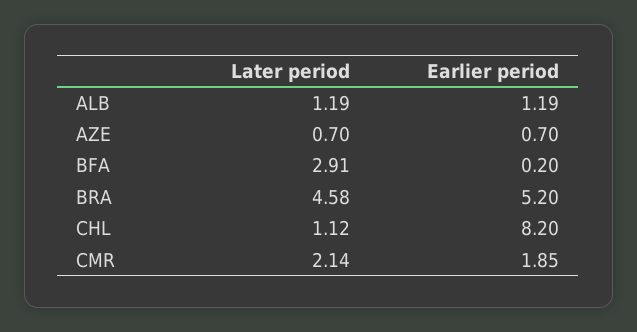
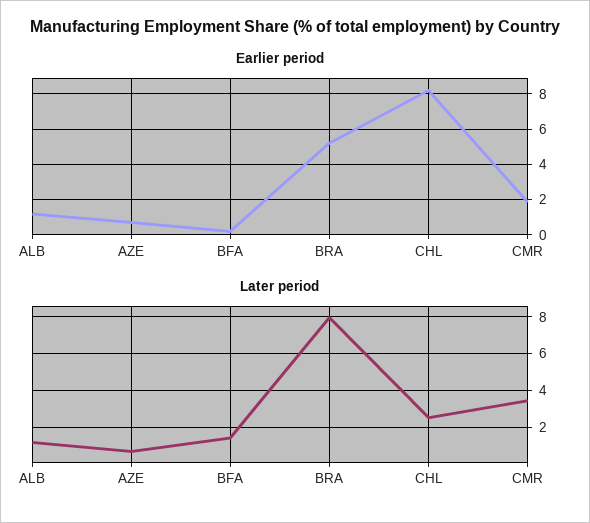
  {
    "Later period": {
      "ALB": 1.19,
      "AZE": 0.7,
-     "BFA": 2.91,
+     "BFA": 1.5,
-     "BRA": 4.58,
+     "BRA": 8,
-     "CHL": 1.12,
+     "CHL": 2.5,
-     "CMR": 2.14
+     "CMR": 3.5
    },
    "Earlier period": {
      "ALB": 1.19,
      "AZE": 0.7,
      "BFA": 0.2,
      "BRA": 5.2,
      "CHL": 8.2,
      "CMR": 1.85
    }
  }

